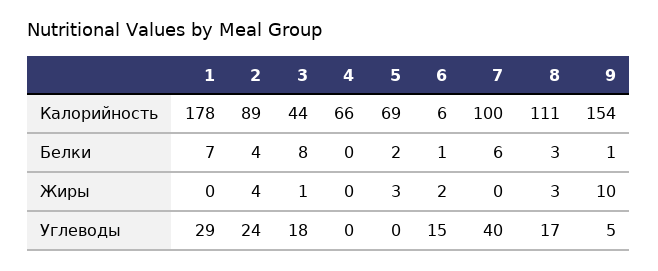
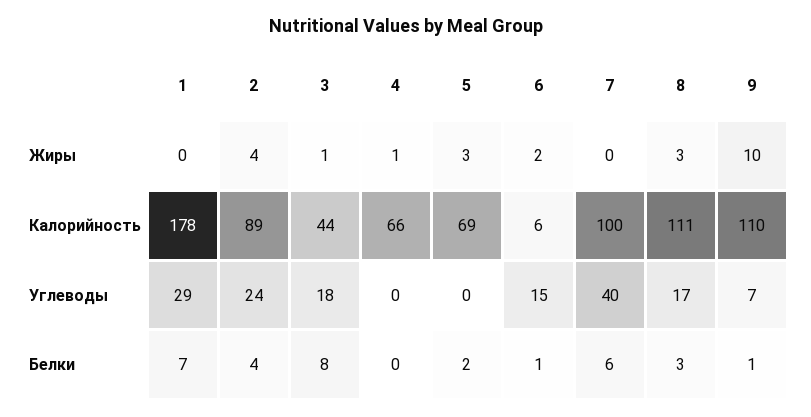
  {
    "1": {
      "Калорийность": 178,
      "Белки": 7,
      "Жиры": 0,
      "Углеводы": 29
    },
    "2": {
      "Калорийность": 89,
      "Белки": 4,
      "Жиры": 4,
      "Углеводы": 24
    },
    "3": {
      "Калорийность": 44,
      "Белки": 8,
      "Жиры": 1,
      "Углеводы": 18
    },
    "4": {
      "Калорийность": 66,
      "Белки": 0,
-     "Жиры": 0,
+     "Жиры": 1,
      "Углеводы": 0
    },
    "5": {
      "Калорийность": 69,
      "Белки": 2,
      "Жиры": 3,
      "Углеводы": 0
    },
    "6": {
      "Калорийность": 6,
      "Белки": 1,
      "Жиры": 2,
      "Углеводы": 15
    },
    "7": {
      "Калорийность": 100,
      "Белки": 6,
      "Жиры": 0,
      "Углеводы": 40
    },
    "8": {
      "Калорийность": 111,
      "Белки": 3,
      "Жиры": 3,
      "Углеводы": 17
    },
    "9": {
-     "Калорийность": 154,
+     "Калорийность": 110,
      "Белки": 1,
      "Жиры": 10,
-     "Углеводы": 5
+     "Углеводы": 7
    }
  }

